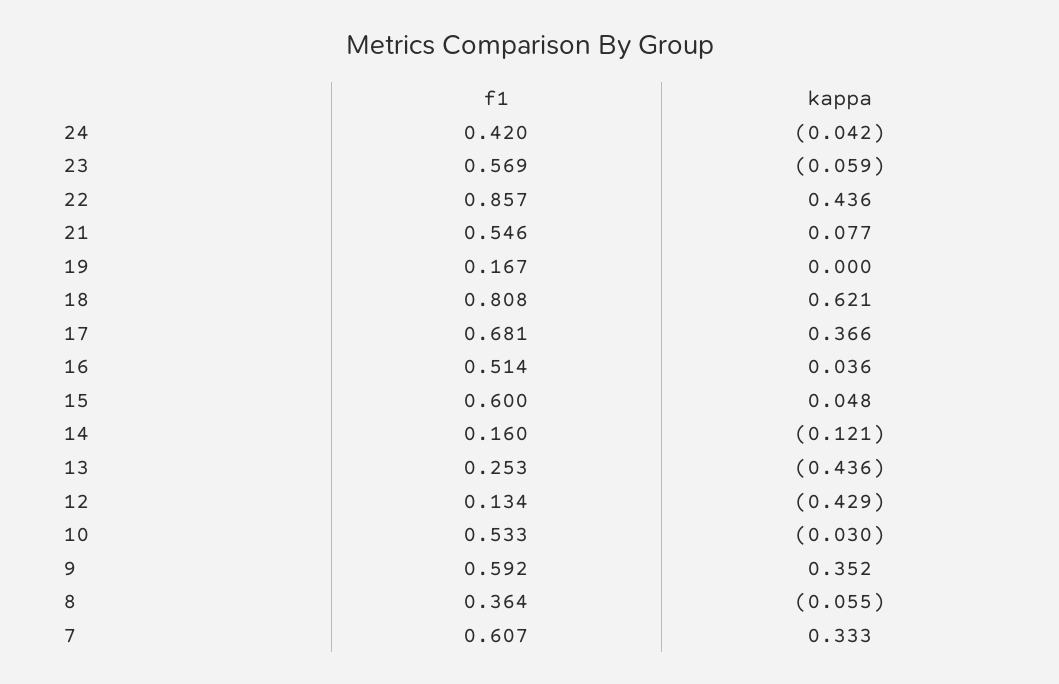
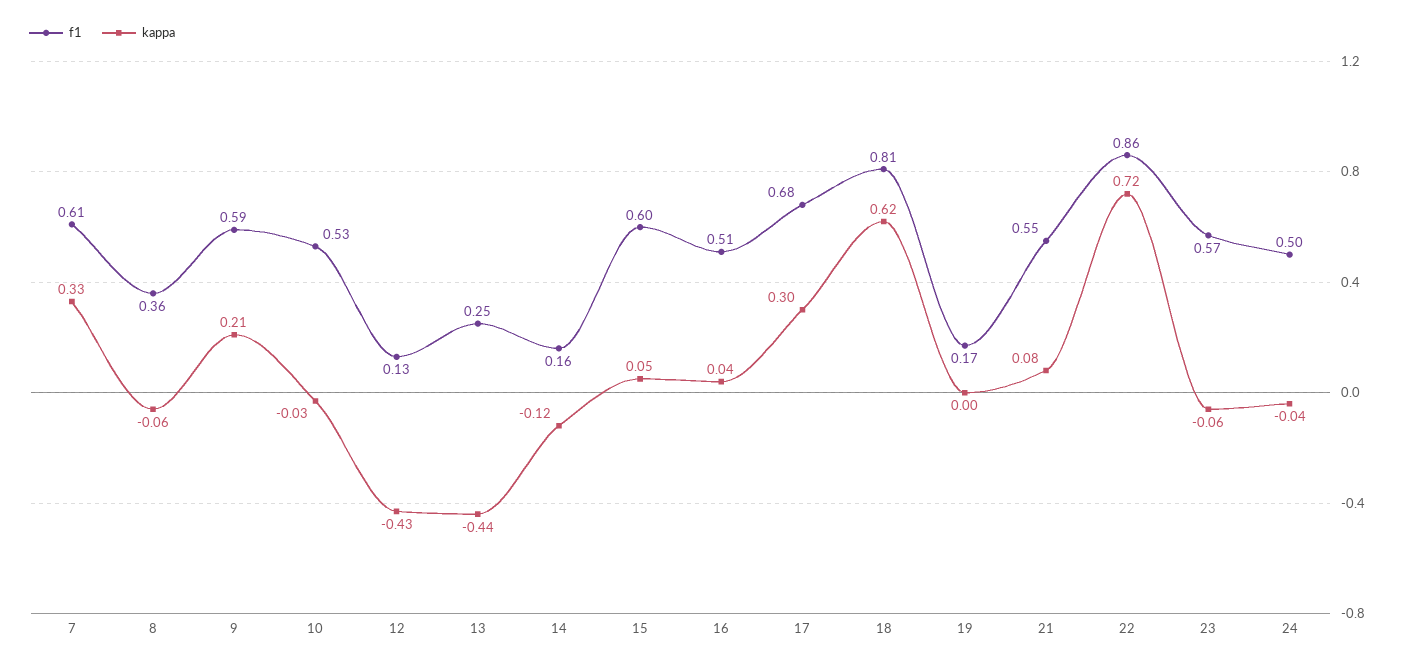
  {
    "f1": {
-     "24": 0.42,
+     "24": 0.5,
      "23": 0.569,
      "22": 0.857,
      "21": 0.546,
      "19": 0.167,
      "18": 0.808,
      "17": 0.681,
      "16": 0.514,
      "15": 0.6,
      "14": 0.16,
      "13": 0.253,
      "12": 0.134,
      "10": 0.533,
      "9": 0.592,
      "8": 0.364,
      "7": 0.607
    },
    "kappa": {
      "24": -0.042,
      "23": -0.059,
-     "22": 0.436,
+     "22": 0.72,
      "21": 0.077,
      "19": 0,
      "18": 0.621,
-     "17": 0.366,
+     "17": 0.3,
      "16": 0.036,
      "15": 0.048,
      "14": -0.121,
      "13": -0.436,
      "12": -0.429,
      "10": -0.03,
-     "9": 0.352,
+     "9": 0.21,
      "8": -0.055,
      "7": 0.333
    }
  }

